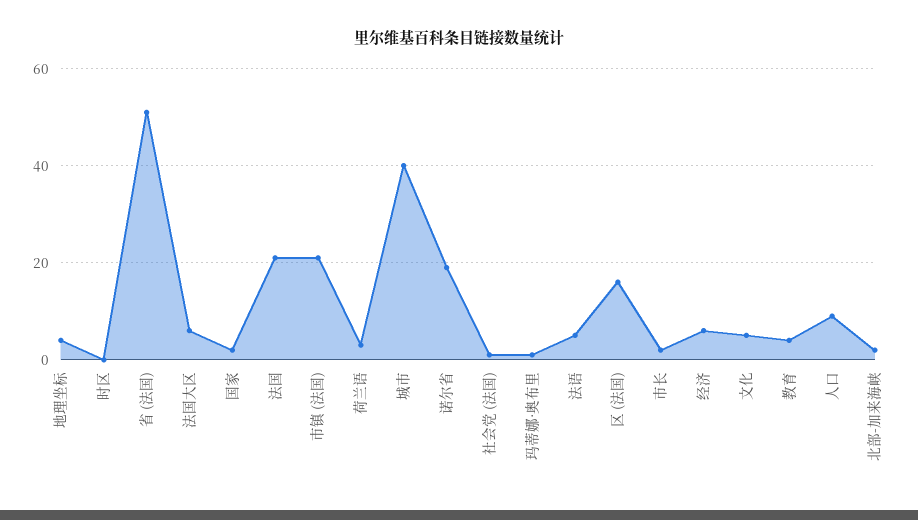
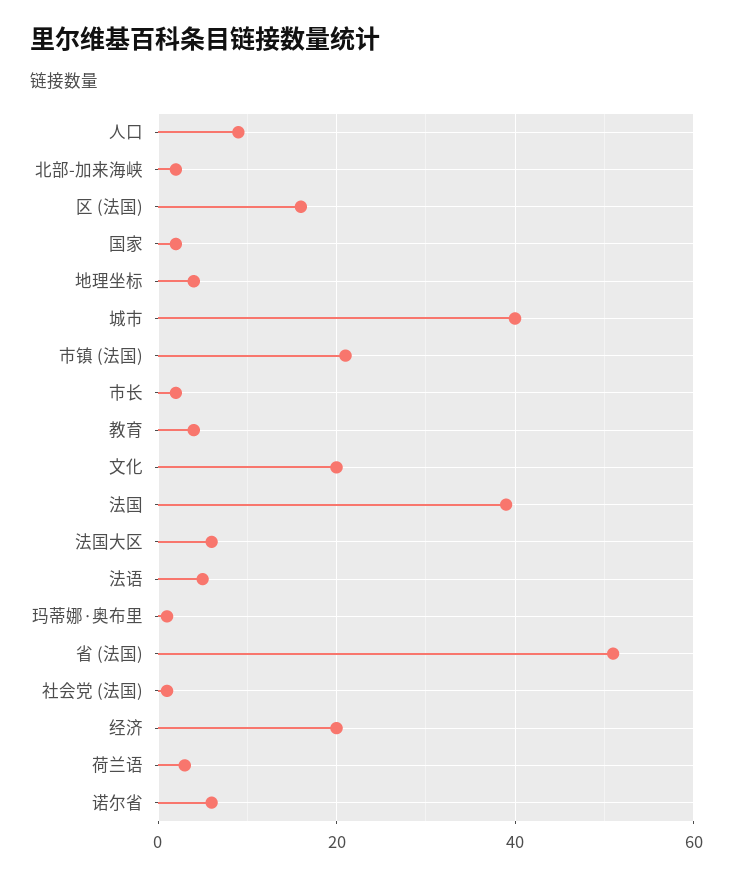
  {
    "地理坐标": 5,
-   "时区": 0,
    "省 (法国)": 50,
    "法国大区": 5,
    "国家": 0,
-   "法国": 20,
+   "法国": 40,
    "市镇 (法国)": 20,
    "荷兰语": 5,
    "城市": 40,
-   "诺尔省": 20,
+   "诺尔省": 5,
    "社会党 (法国)": 0,
    "玛蒂娜·奥布里": 0,
    "法语": 5,
    "区 (法国)": 15,
    "市长": 0,
-   "经济": 5,
+   "经济": 20,
-   "文化": 5,
+   "文化": 20,
    "教育": 5,
    "人口": 10,
    "北部-加来海峡": 0
  }

